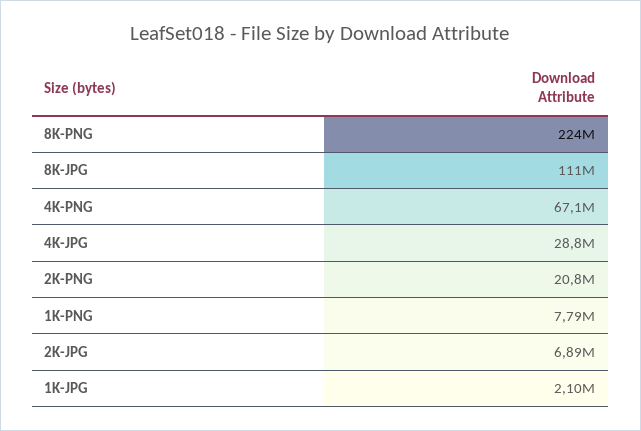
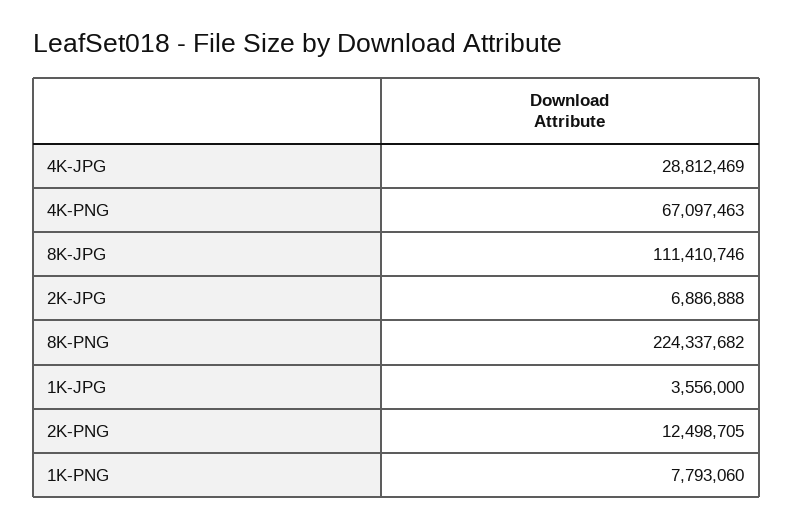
  {
    "8K-PNG": 224337682,
    "8K-JPG": 111410746,
    "4K-PNG": 67097463,
    "4K-JPG": 28812469,
-   "2K-PNG": 20800000,
+   "2K-PNG": 12498705,
    "1K-PNG": 7793060,
    "2K-JPG": 6886888,
-   "1K-JPG": 2100000
+   "1K-JPG": 3556000
  }

